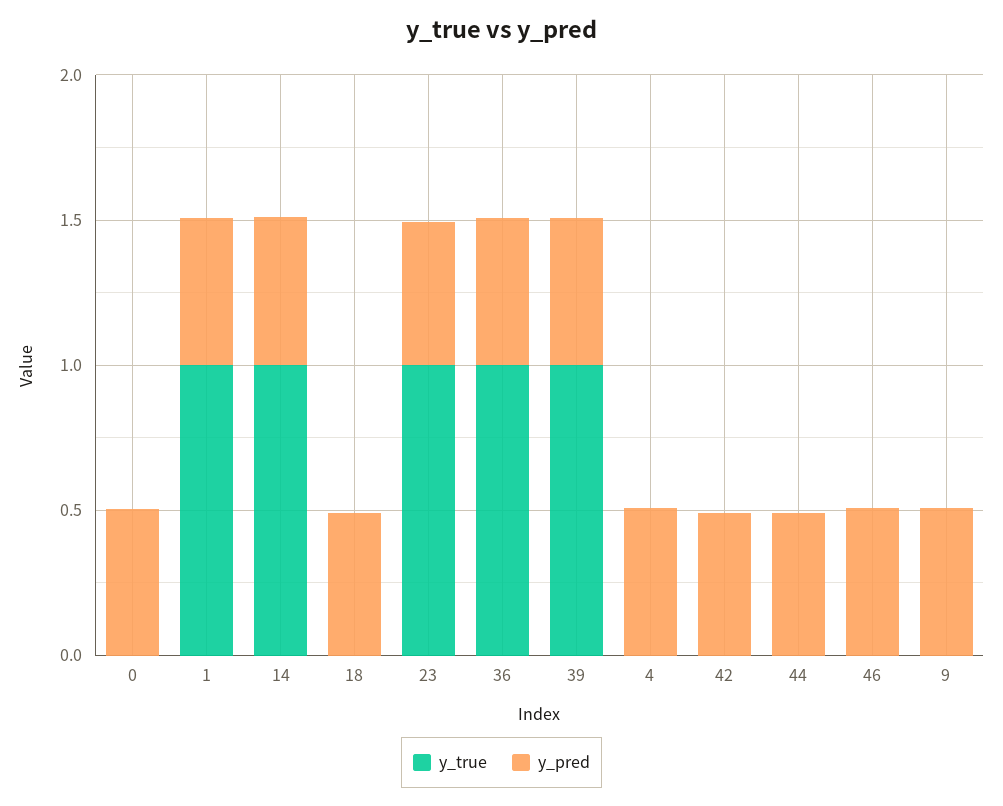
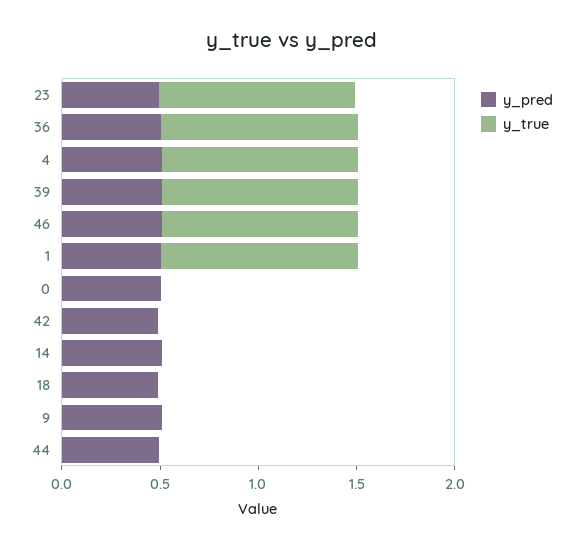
  {
    "y_true": {
      "0": 0,
      "1": 1,
-     "14": 1,
+     "14": 0,
      "18": 0,
      "23": 1,
      "36": 1,
      "39": 1,
-     "4": 0,
+     "4": 1,
      "42": 0,
      "44": 0,
-     "46": 0,
+     "46": 1,
      "9": 0
    },
    "y_pred": {
      "0": 0.5,
      "1": 0.5,
      "14": 0.5,
      "18": 0.5,
      "23": 0.5,
      "36": 0.5,
      "39": 0.5,
      "4": 0.5,
      "42": 0.5,
      "44": 0.5,
      "46": 0.5,
      "9": 0.5
    }
  }

